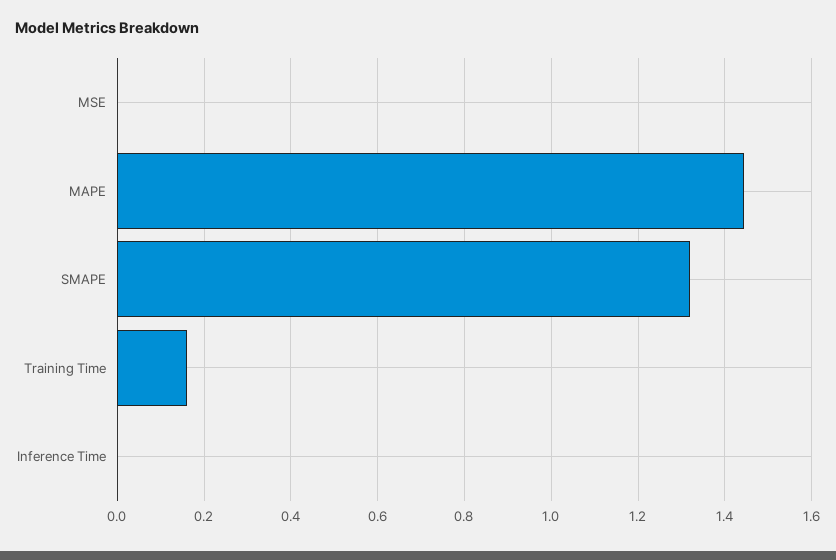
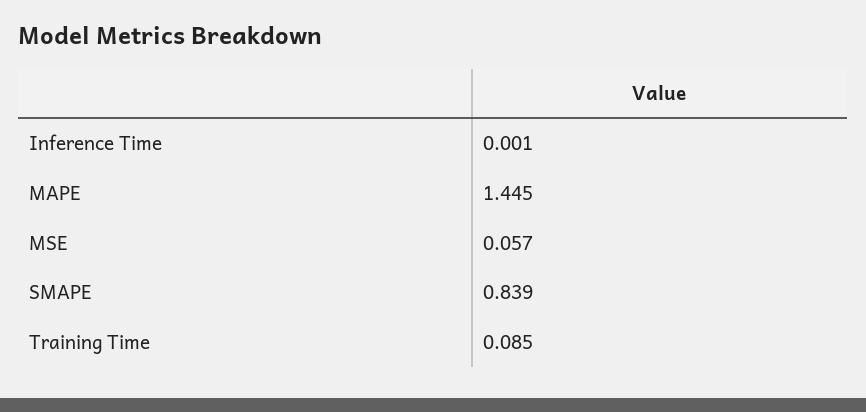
  {
-   "MSE": 0,
+   "MSE": 0.057,
    "MAPE": 1.445,
-   "SMAPE": 1.32,
+   "SMAPE": 0.839,
-   "Training Time": 0.16,
+   "Training Time": 0.085,
    "Inference Time": 0.001
  }

